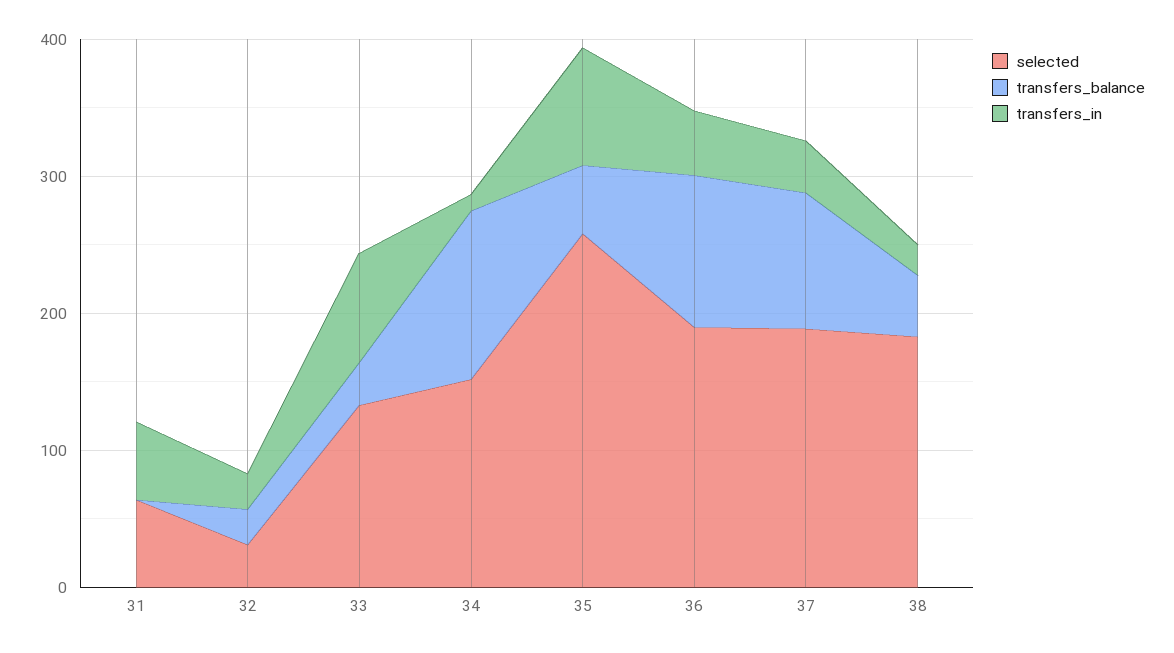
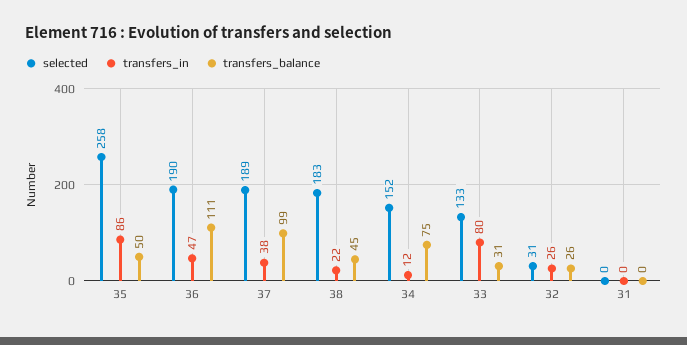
  {
    "selected": {
-     "31": 60,
+     "31": 0,
      "32": 31,
      "33": 133,
      "34": 152,
      "35": 258,
      "36": 190,
      "37": 189,
      "38": 183
    },
    "transfers_balance": {
      "31": 0,
      "32": 26,
      "33": 31,
-     "34": 120,
+     "34": 75,
      "35": 50,
      "36": 111,
      "37": 99,
      "38": 45
    },
    "transfers_in": {
-     "31": 60,
+     "31": 0,
      "32": 26,
      "33": 80,
      "34": 12,
      "35": 86,
      "36": 47,
      "37": 38,
      "38": 22
    }
  }

